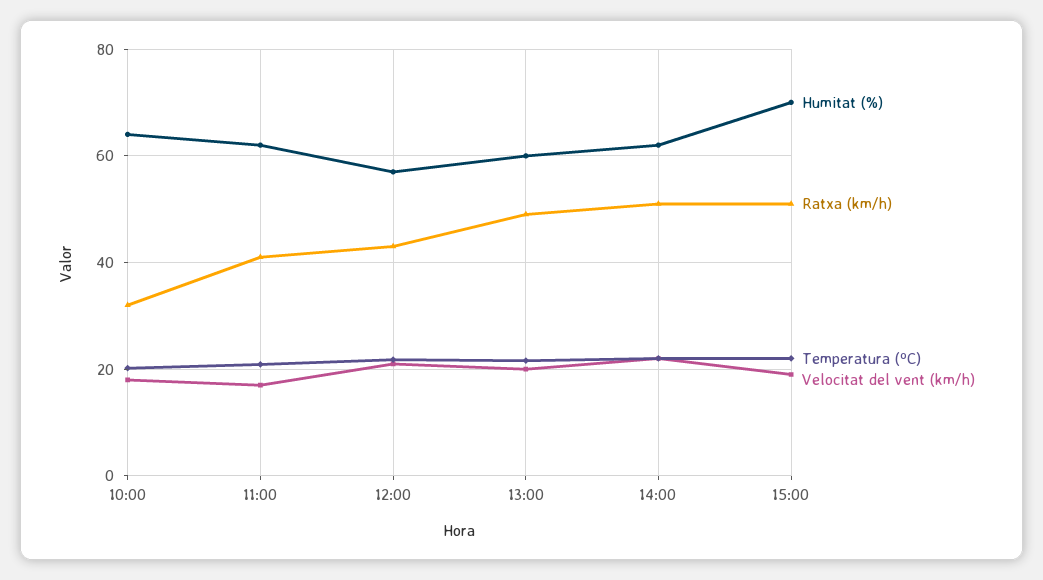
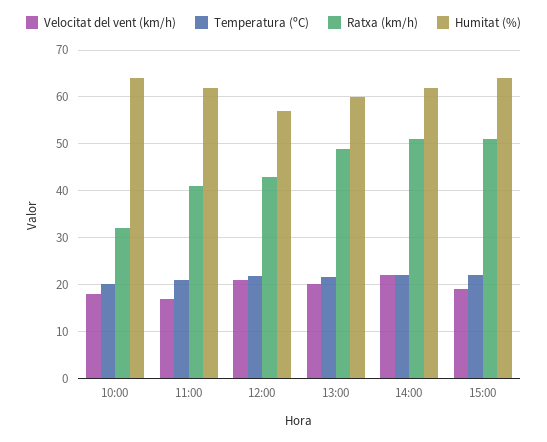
  {
    "Humitat (%)": {
      "10:00": 64,
      "11:00": 62,
      "12:00": 58,
      "13:00": 60,
      "14:00": 62,
-     "15:00": 70
+     "15:00": 64
    },
    "Ratxa (km/h)": {
      "10:00": 32,
      "11:00": 42,
      "12:00": 44,
      "13:00": 50,
      "14:00": 52,
      "15:00": 52
    },
    "Temperatura (ºC)": {
      "10:00": 20,
      "11:00": 20,
      "12:00": 22,
      "13:00": 22,
      "14:00": 22,
      "15:00": 22
    },
    "Velocitat del vent (km/h)": {
      "10:00": 18,
      "11:00": 18,
      "12:00": 22,
      "13:00": 20,
      "14:00": 22,
      "15:00": 20
    }
  }

